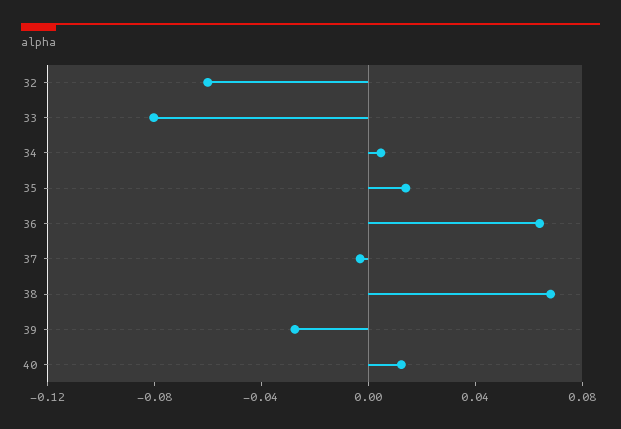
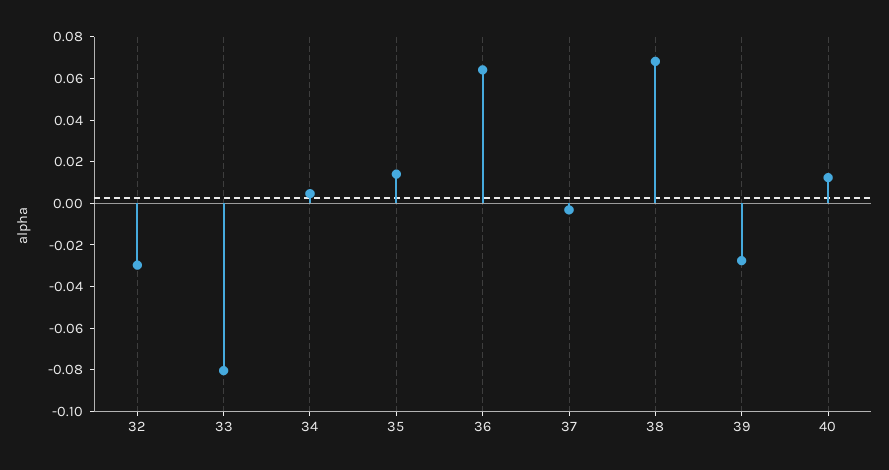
  {
-   "32": -0.06,
+   "32": -0.03,
    "33": -0.08,
    "34": 0.005,
    "35": 0.015,
    "36": 0.065,
    "37": -0.005,
    "38": 0.07,
    "39": -0.03,
    "40": 0.01
  }

